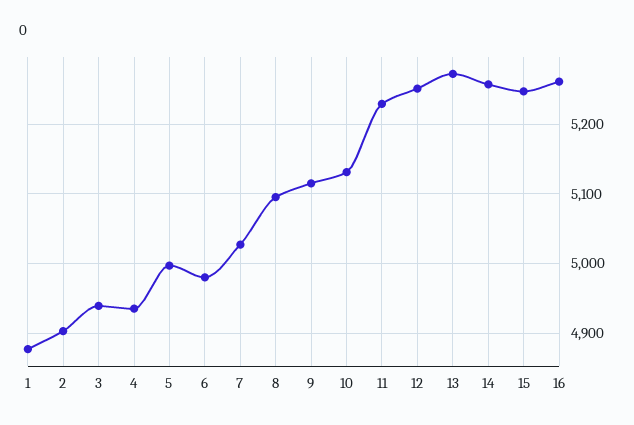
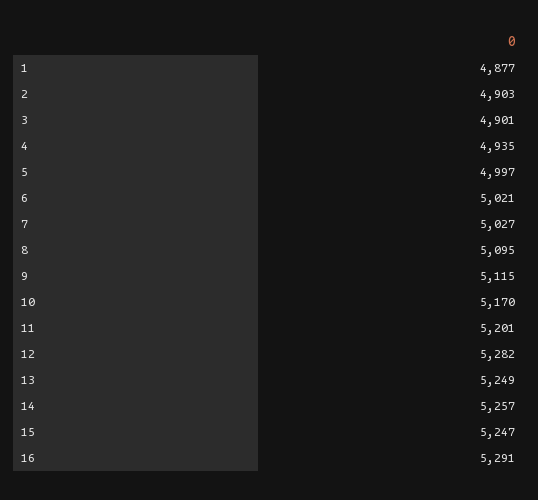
  {
    "1": 4877,
    "2": 4903,
-   "3": 4940,
+   "3": 4901,
    "4": 4935,
    "5": 4997,
-   "6": 4980,
+   "6": 5021,
    "7": 5027,
    "8": 5095,
    "9": 5115,
-   "10": 5130,
+   "10": 5170,
-   "11": 5230,
+   "11": 5201,
-   "12": 5250,
+   "12": 5282,
-   "13": 5270,
+   "13": 5249,
    "14": 5257,
    "15": 5247,
-   "16": 5260
+   "16": 5291
  }

